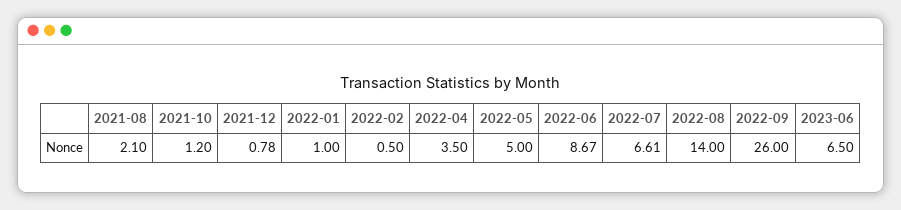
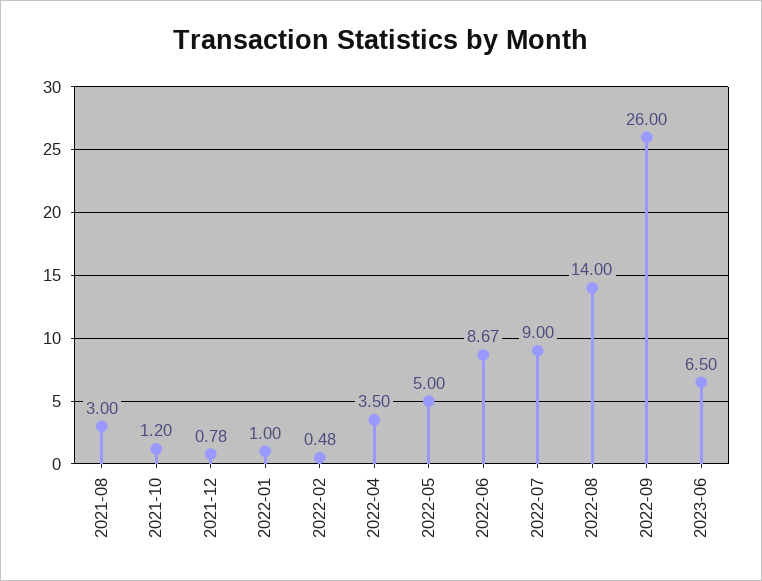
  {
-   "2021-08": 2.1,
+   "2021-08": 3,
    "2021-10": 1.2,
    "2021-12": 0.78,
    "2022-01": 1,
-   "2022-02": 0.5,
+   "2022-02": 0.48,
    "2022-04": 3.5,
    "2022-05": 5,
    "2022-06": 8.67,
-   "2022-07": 6.61,
+   "2022-07": 9,
    "2022-08": 14,
    "2022-09": 26,
    "2023-06": 6.5
  }

